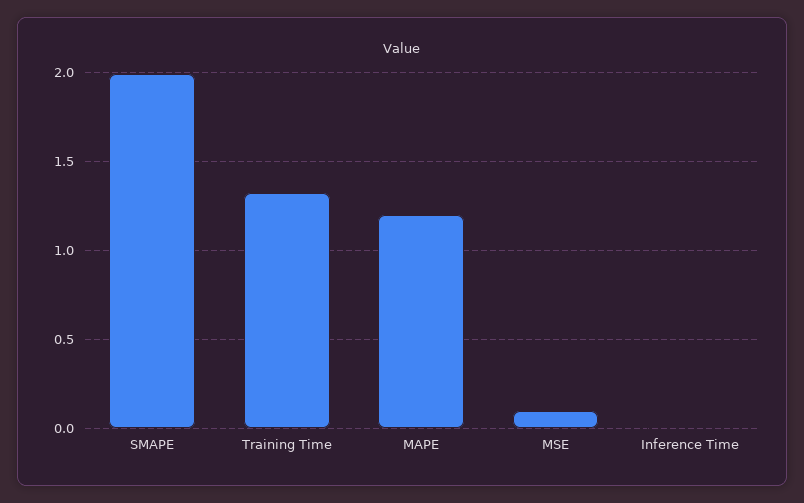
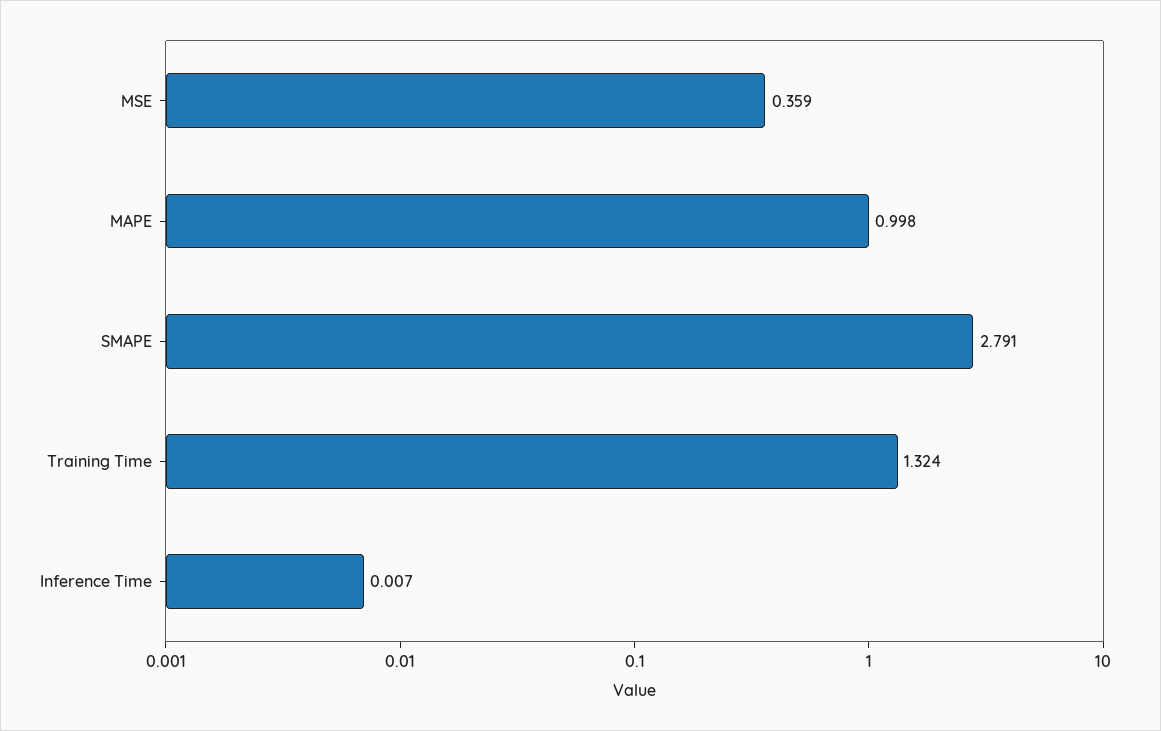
  {
-   "SMAPE": 2,
+   "SMAPE": 2.791,
    "Training Time": 1.324,
-   "MAPE": 1.2,
+   "MAPE": 0.998,
-   "MSE": 0.1,
+   "MSE": 0.359,
    "Inference Time": 0.007
  }

